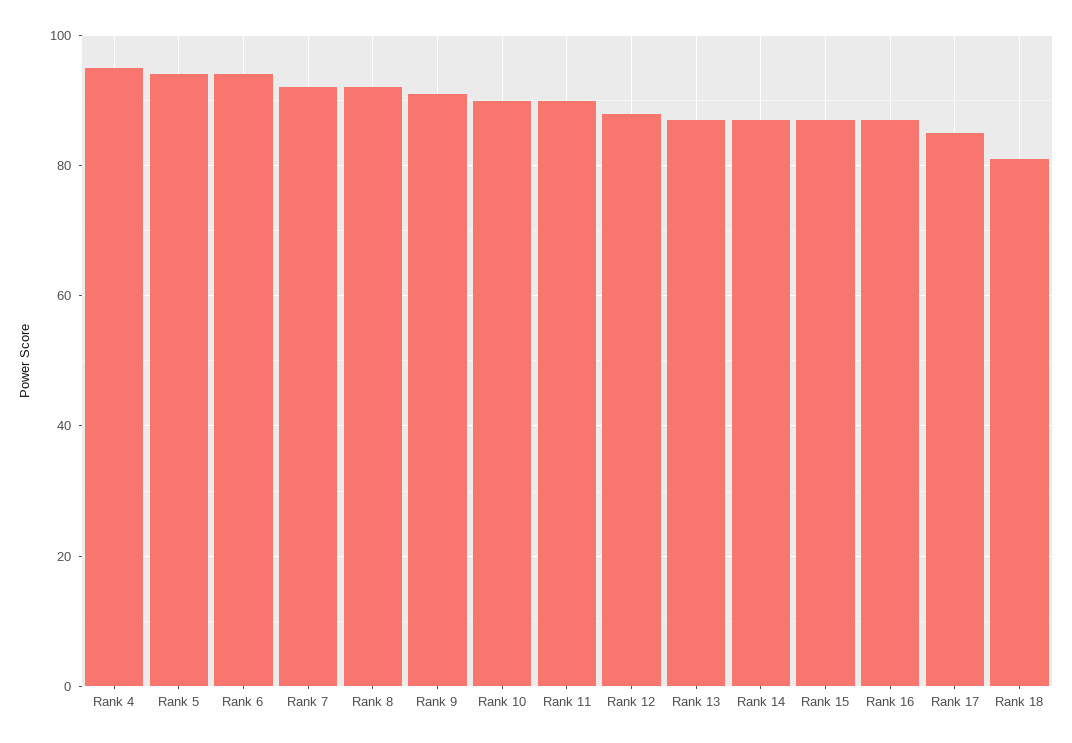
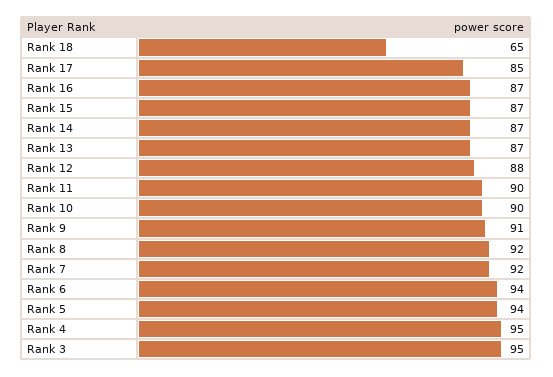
  {
    "Rank 4": 95,
    "Rank 5": 94,
    "Rank 6": 94,
    "Rank 7": 92,
    "Rank 8": 92,
    "Rank 9": 91,
    "Rank 10": 90,
    "Rank 11": 90,
    "Rank 12": 88,
    "Rank 13": 87,
    "Rank 14": 87,
    "Rank 15": 87,
    "Rank 16": 87,
    "Rank 17": 85,
-   "Rank 18": 80
+   "Rank 18": 65,
+   "Rank 3": 95
  }

